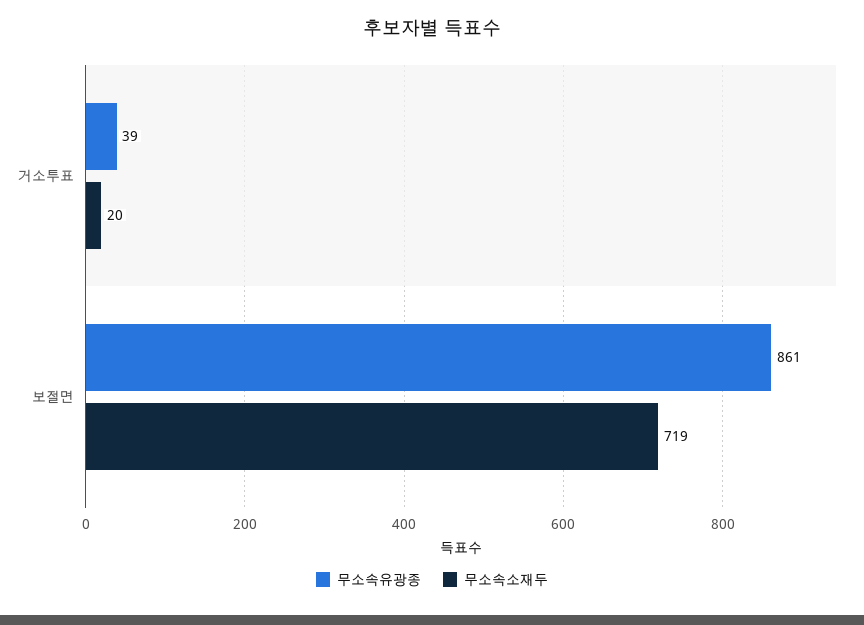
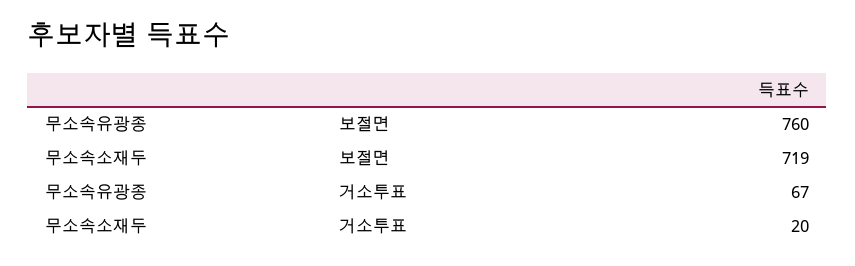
  {
    "무소속유광종": {
-     "거소투표": 39,
+     "거소투표": 67,
-     "보절면": 861
+     "보절면": 760
    },
    "무소속소재두": {
      "거소투표": 20,
      "보절면": 719
    }
  }

